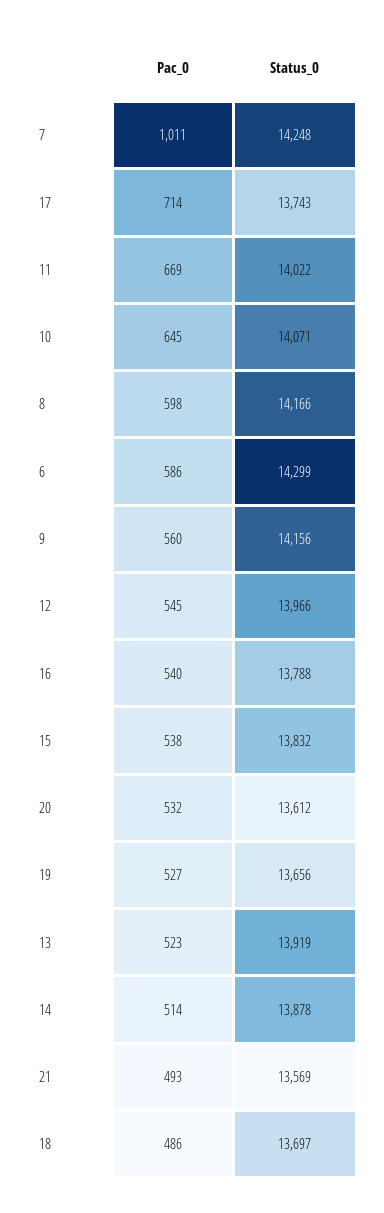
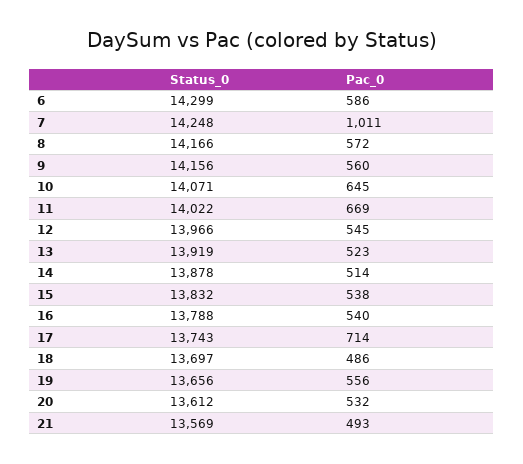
  {
    "Pac_0": {
      "7": 1011,
      "17": 714,
      "11": 669,
      "10": 645,
-     "8": 598,
+     "8": 572,
      "6": 586,
      "9": 560,
      "12": 545,
      "16": 540,
      "15": 538,
      "20": 532,
-     "19": 527,
+     "19": 556,
      "13": 523,
      "14": 514,
      "21": 493,
      "18": 486
    },
    "Status_0": {
      "7": 14248,
      "17": 13743,
      "11": 14022,
      "10": 14071,
      "8": 14166,
      "6": 14299,
      "9": 14156,
      "12": 13966,
      "16": 13788,
      "15": 13832,
      "20": 13612,
      "19": 13656,
      "13": 13919,
      "14": 13878,
      "21": 13569,
      "18": 13697
    }
  }

